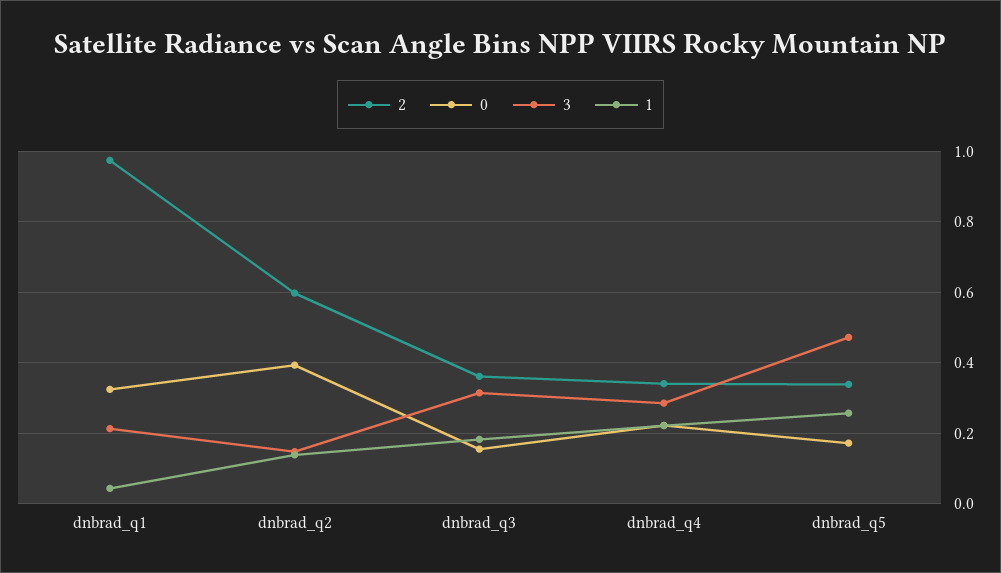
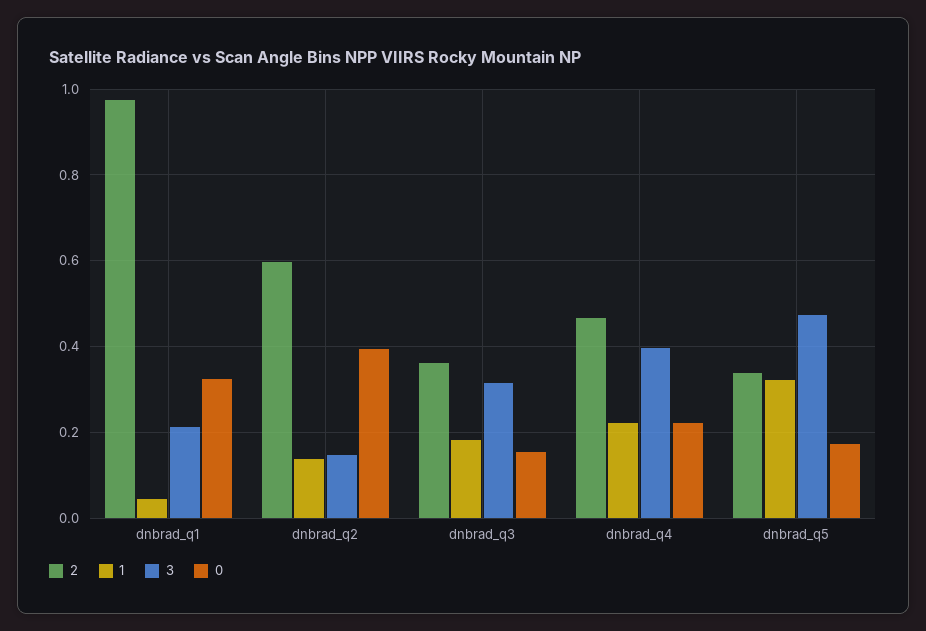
  {
    "2": {
      "dnbrad_q1": 0.98,
      "dnbrad_q2": 0.6,
      "dnbrad_q3": 0.36,
-     "dnbrad_q4": 0.34,
+     "dnbrad_q4": 0.46,
      "dnbrad_q5": 0.34
    },
    "0": {
      "dnbrad_q1": 0.32,
      "dnbrad_q2": 0.4,
      "dnbrad_q3": 0.16,
      "dnbrad_q4": 0.22,
      "dnbrad_q5": 0.18
    },
    "3": {
      "dnbrad_q1": 0.22,
      "dnbrad_q2": 0.14,
      "dnbrad_q3": 0.32,
-     "dnbrad_q4": 0.28,
+     "dnbrad_q4": 0.4,
      "dnbrad_q5": 0.48
    },
    "1": {
      "dnbrad_q1": 0.04,
      "dnbrad_q2": 0.14,
      "dnbrad_q3": 0.18,
      "dnbrad_q4": 0.22,
-     "dnbrad_q5": 0.26
+     "dnbrad_q5": 0.32
    }
  }

